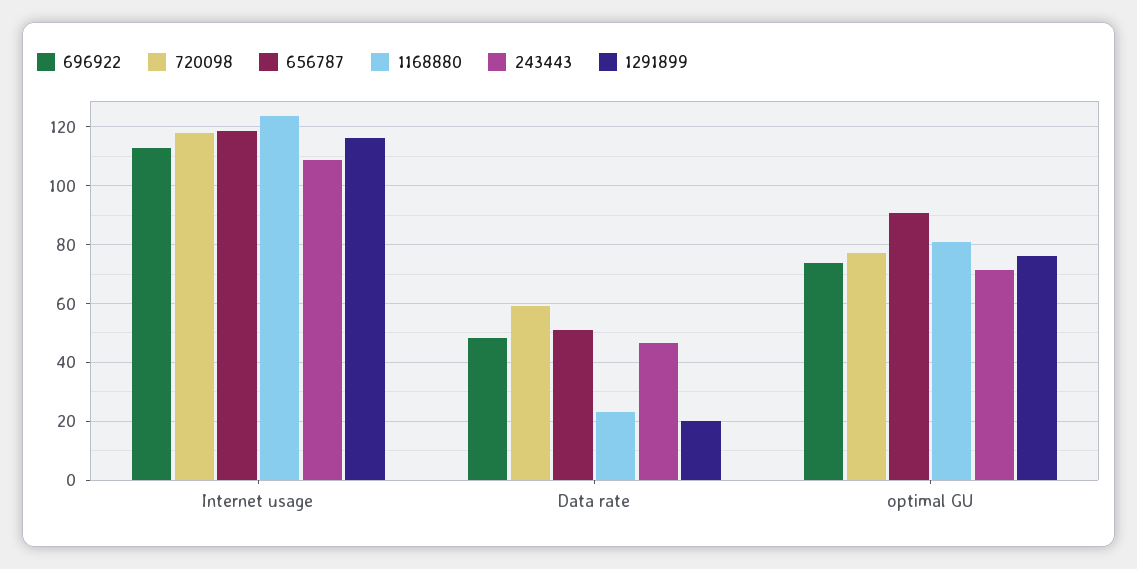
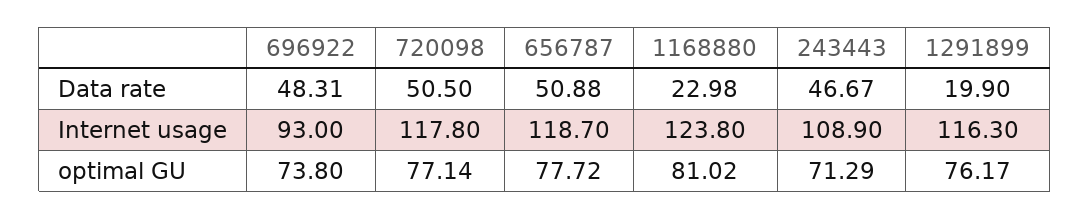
  {
    "696922": {
-     "Internet usage": 112.5,
+     "Internet usage": 93,
      "Data rate": 48.31,
      "optimal GU": 73.8
    },
    "720098": {
      "Internet usage": 117.8,
-     "Data rate": 60,
+     "Data rate": 50.5,
      "optimal GU": 77.14
    },
    "656787": {
      "Internet usage": 118.7,
      "Data rate": 50.88,
-     "optimal GU": 90
+     "optimal GU": 77.72
    },
    "1168880": {
      "Internet usage": 123.8,
      "Data rate": 22.98,
      "optimal GU": 81.02
    },
    "243443": {
      "Internet usage": 108.9,
      "Data rate": 46.67,
      "optimal GU": 71.29
    },
    "1291899": {
      "Internet usage": 116.3,
      "Data rate": 19.9,
      "optimal GU": 76.17
    }
  }

